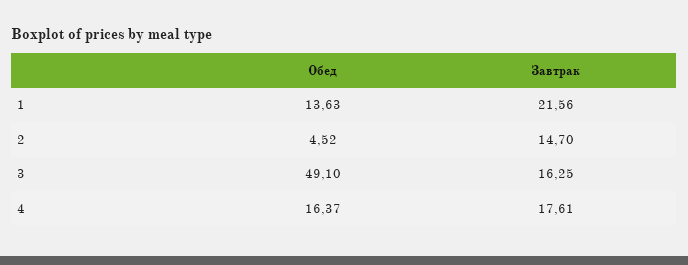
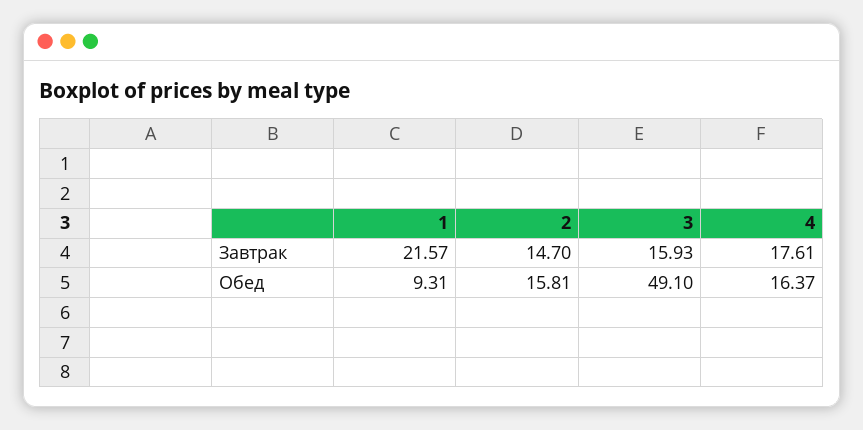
  {
    "Обед": {
-     "1": 13.63,
+     "1": 9.31,
-     "2": 4.52,
+     "2": 15.81,
      "3": 49.1,
      "4": 16.37
    },
    "Завтрак": {
-     "1": 21.56,
+     "1": 21.57,
      "2": 14.7,
-     "3": 16.25,
+     "3": 15.93,
      "4": 17.61
    }
  }

